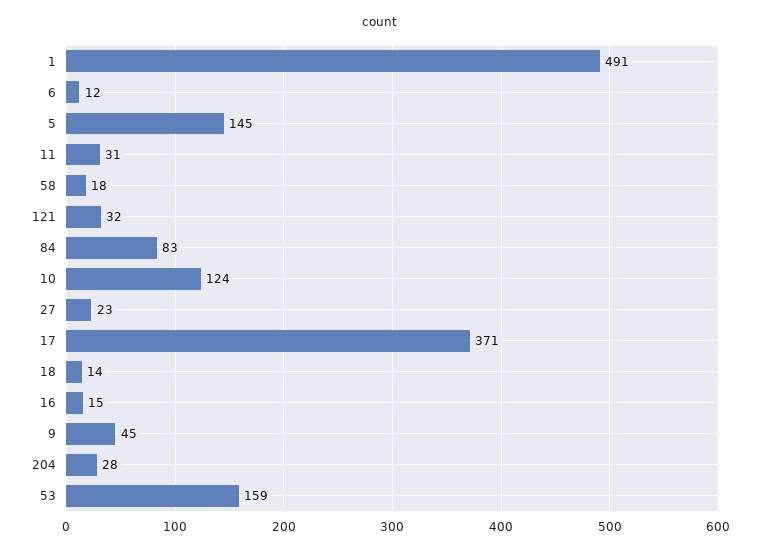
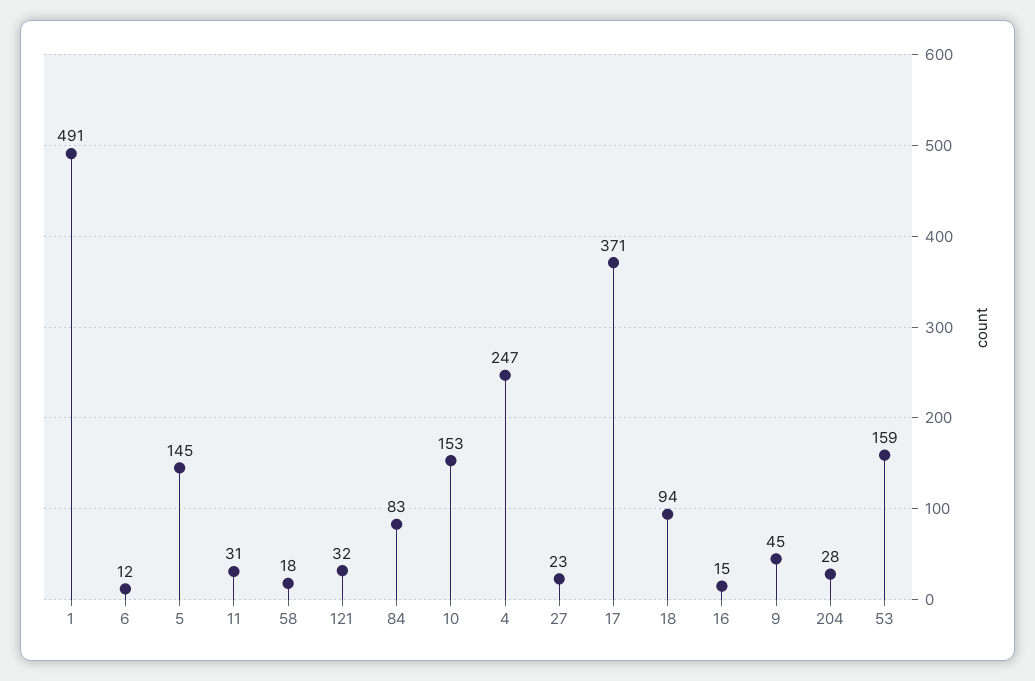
  {
    "1": 491,
    "6": 12,
    "5": 145,
    "11": 31,
    "58": 18,
    "121": 32,
    "84": 83,
-   "10": 124,
+   "10": 153,
    "27": 23,
    "17": 371,
-   "18": 14,
+   "18": 94,
    "16": 15,
    "9": 45,
    "204": 28,
-   "53": 159
+   "53": 159,
+   "4": 247
  }

